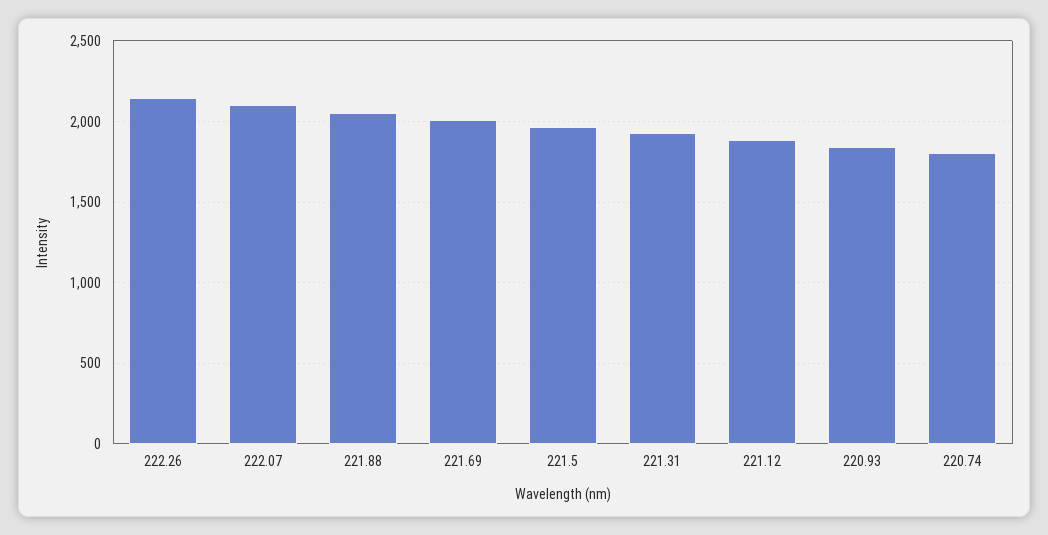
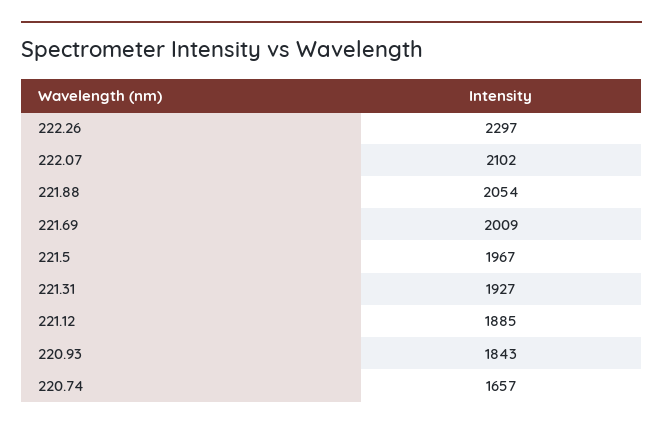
  {
-   "222.26": 2150,
+   "222.26": 2297,
    "222.07": 2102,
    "221.88": 2054,
    "221.69": 2009,
    "221.5": 1967,
    "221.31": 1927,
    "221.12": 1885,
    "220.93": 1843,
-   "220.74": 1800
+   "220.74": 1657
  }

